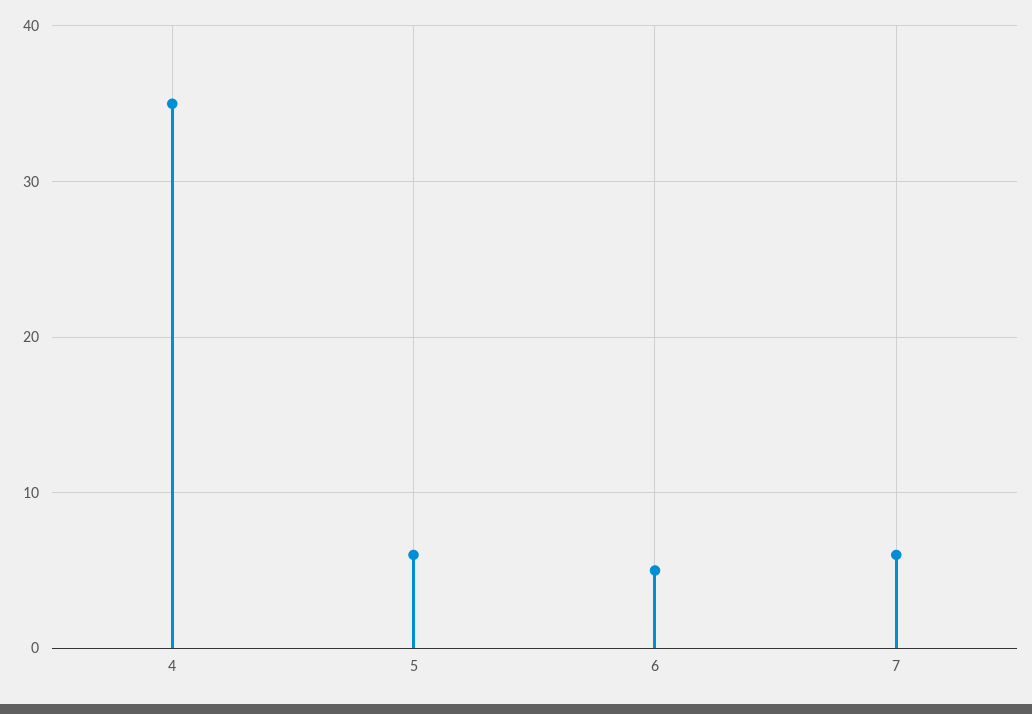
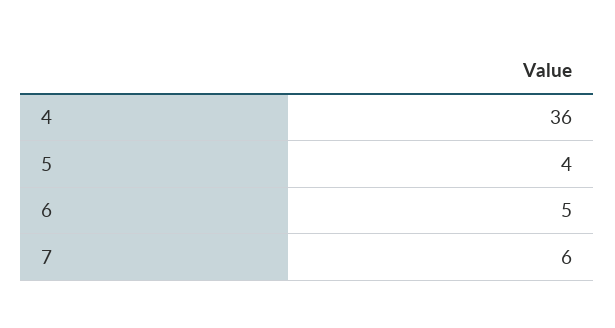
  {
-   "4": 35,
+   "4": 36,
-   "5": 6,
+   "5": 4,
    "6": 5,
    "7": 6
  }

